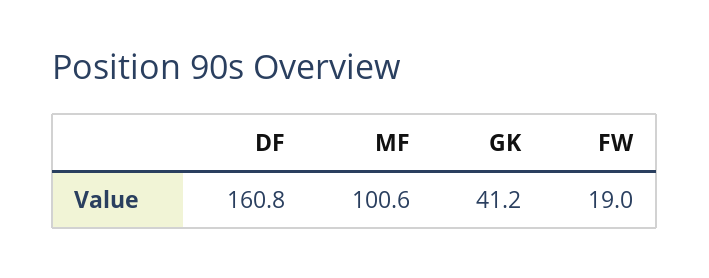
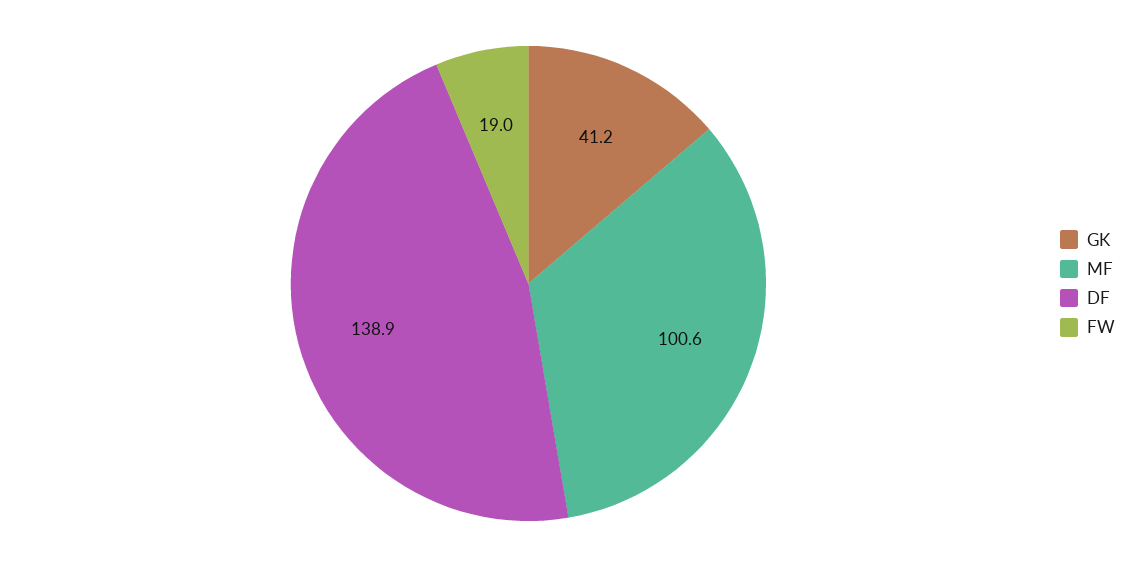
  {
-   "DF": 160.8,
+   "DF": 138.9,
    "MF": 100.6,
    "GK": 41.2,
    "FW": 19
  }

